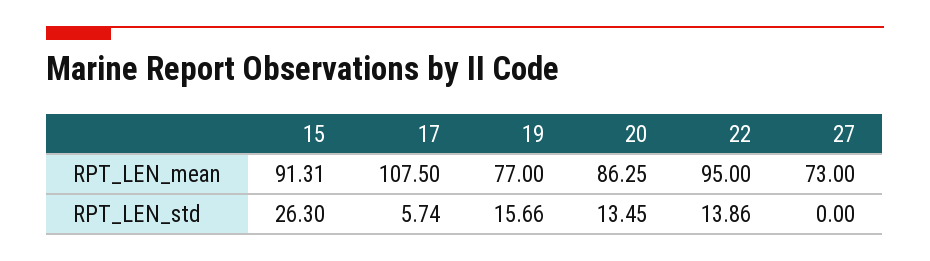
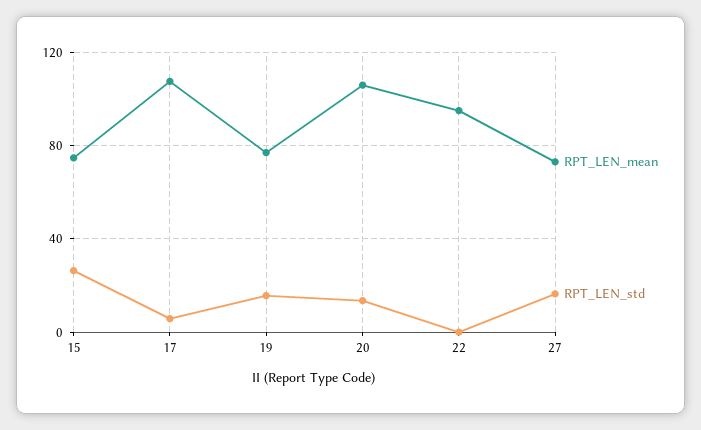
  {
    "RPT_LEN_mean": {
-     "15": 91.31,
+     "15": 75,
      "17": 107.5,
      "19": 77,
-     "20": 86.25,
+     "20": 105,
      "22": 95,
      "27": 73
    },
    "RPT_LEN_std": {
      "15": 26.3,
      "17": 5.74,
      "19": 15.66,
      "20": 13.45,
-     "22": 13.86,
+     "22": 0,
-     "27": 0
+     "27": 15
    }
  }

